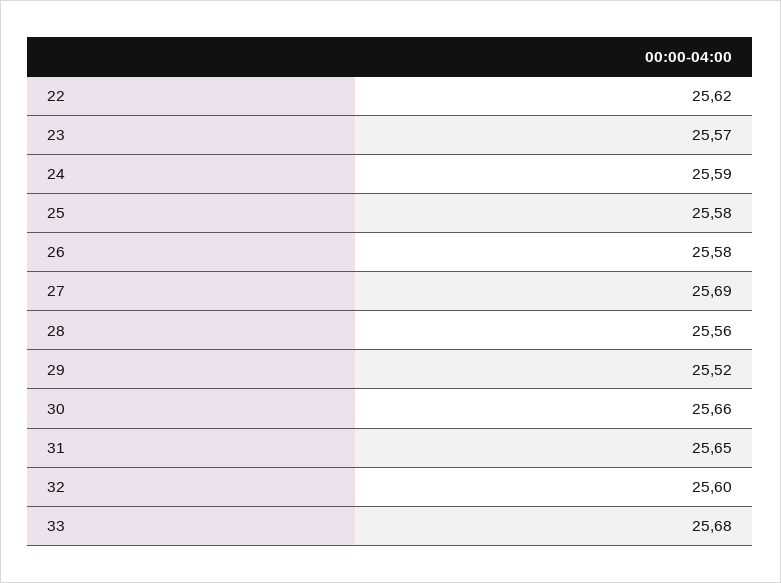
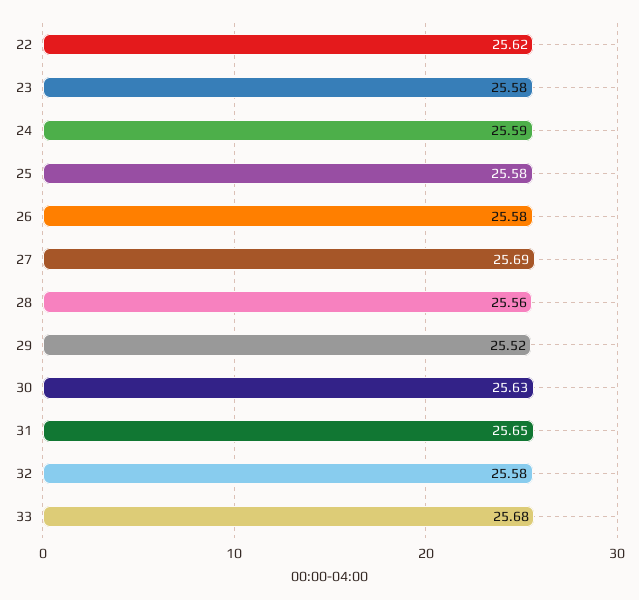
  {
    "22": 25.62,
-   "23": 25.57,
+   "23": 25.58,
    "24": 25.59,
    "25": 25.58,
    "26": 25.58,
    "27": 25.69,
    "28": 25.56,
    "29": 25.52,
-   "30": 25.66,
+   "30": 25.63,
    "31": 25.65,
-   "32": 25.6,
+   "32": 25.58,
    "33": 25.68
  }

